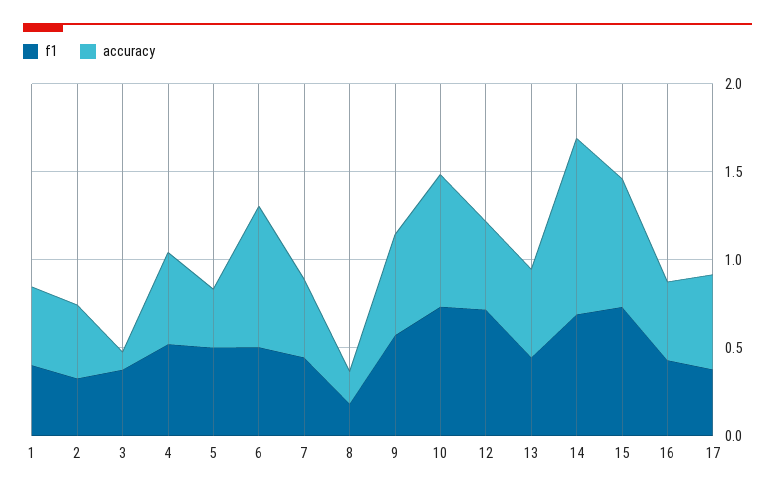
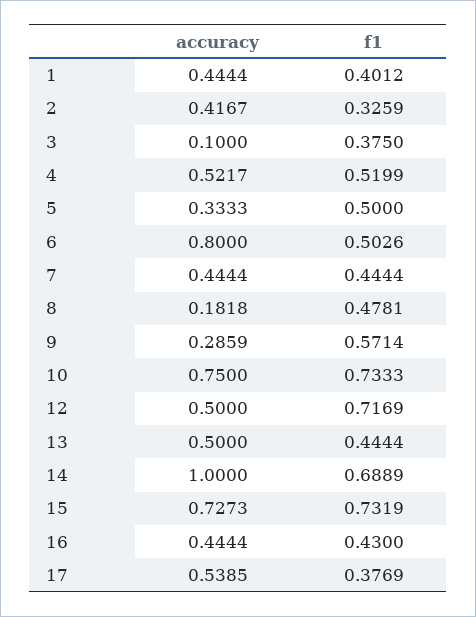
  {
    "f1": {
      "1": 0.4012,
      "2": 0.3259,
      "3": 0.375,
      "4": 0.5199,
      "5": 0.5,
      "6": 0.5026,
      "7": 0.4444,
-     "8": 0.2,
+     "8": 0.4781,
      "9": 0.5714,
      "10": 0.7333,
      "12": 0.7169,
      "13": 0.4444,
      "14": 0.6889,
      "15": 0.7319,
      "16": 0.43,
      "17": 0.3769
    },
    "accuracy": {
      "1": 0.4444,
      "2": 0.4167,
      "3": 0.1,
      "4": 0.5217,
      "5": 0.3333,
      "6": 0.8,
      "7": 0.4444,
      "8": 0.1818,
-     "9": 0.6,
+     "9": 0.2859,
      "10": 0.75,
      "12": 0.5,
      "13": 0.5,
      "14": 1,
      "15": 0.7273,
      "16": 0.4444,
      "17": 0.5385
    }
  }

